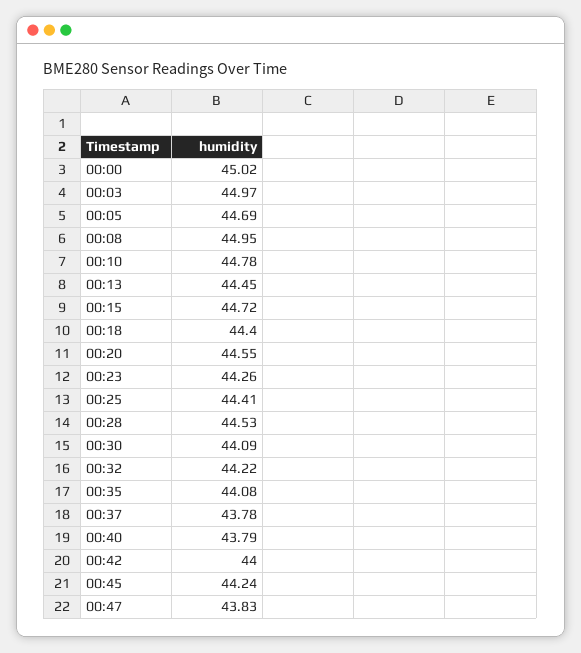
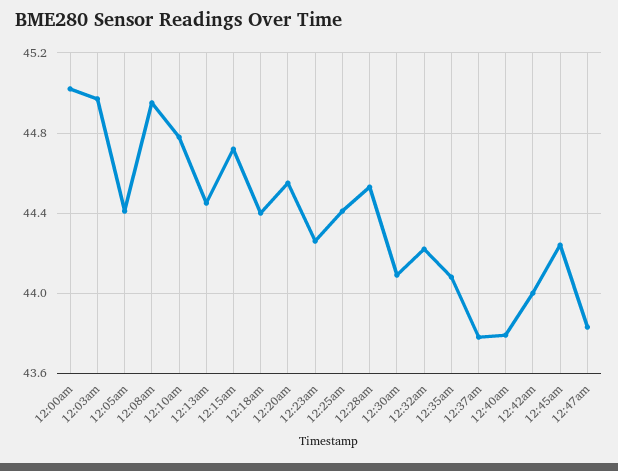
  {
    "00:00": 45.02,
    "00:03": 44.97,
-   "00:05": 44.69,
+   "00:05": 44.4,
    "00:08": 44.95,
    "00:10": 44.78,
    "00:13": 44.45,
    "00:15": 44.72,
    "00:18": 44.4,
    "00:20": 44.55,
    "00:23": 44.26,
    "00:25": 44.41,
    "00:28": 44.53,
    "00:30": 44.09,
    "00:32": 44.22,
    "00:35": 44.08,
    "00:37": 43.78,
    "00:40": 43.79,
    "00:42": 44,
    "00:45": 44.24,
    "00:47": 43.83
  }

